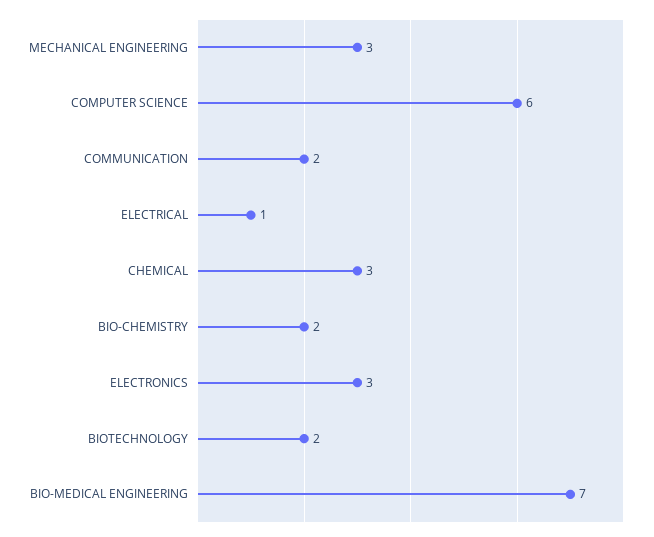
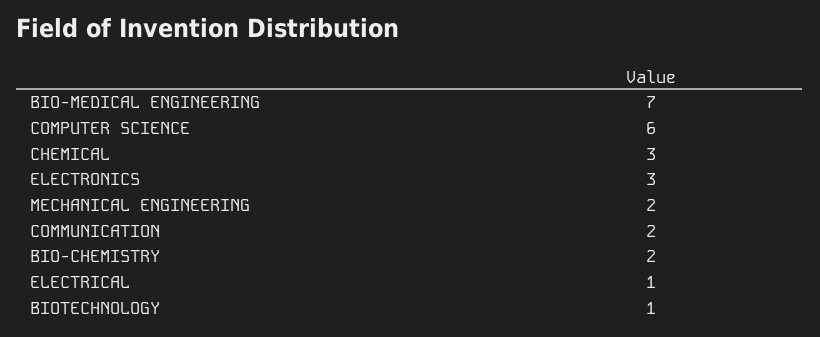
  {
-   "MECHANICAL ENGINEERING": 3,
+   "MECHANICAL ENGINEERING": 2,
    "COMPUTER SCIENCE": 6,
    "COMMUNICATION": 2,
    "ELECTRICAL": 1,
    "CHEMICAL": 3,
    "BIO-CHEMISTRY": 2,
    "ELECTRONICS": 3,
-   "BIOTECHNOLOGY": 2,
+   "BIOTECHNOLOGY": 1,
    "BIO-MEDICAL ENGINEERING": 7
  }

